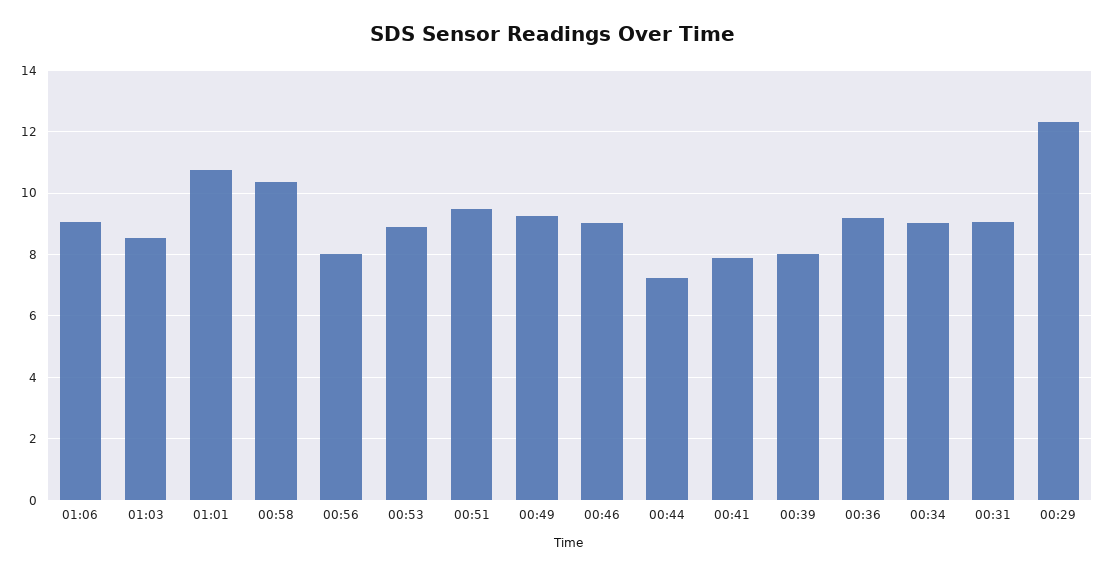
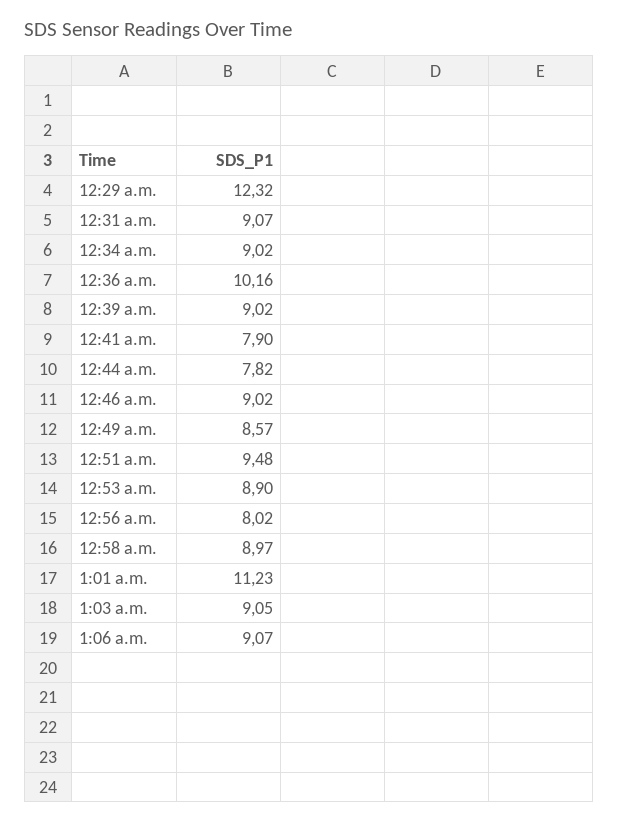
  {
    "01:06": 9.07,
-   "01:03": 8.6,
+   "01:03": 9.05,
-   "01:01": 10.8,
+   "01:01": 11.23,
-   "00:58": 10.4,
+   "00:58": 8.97,
    "00:56": 8.02,
    "00:53": 8.9,
    "00:51": 9.48,
-   "00:49": 9.2,
+   "00:49": 8.57,
    "00:46": 9.02,
-   "00:44": 7.2,
+   "00:44": 7.82,
    "00:41": 7.9,
-   "00:39": 8,
+   "00:39": 9.02,
-   "00:36": 9.2,
+   "00:36": 10.16,
    "00:34": 9.02,
    "00:31": 9.07,
    "00:29": 12.32
  }

